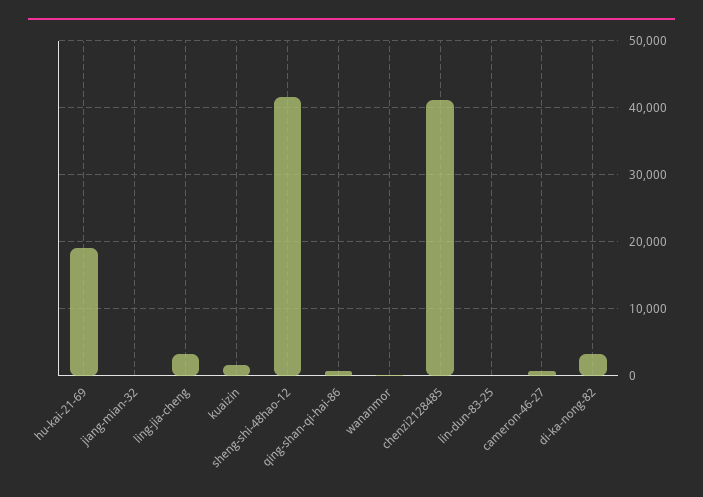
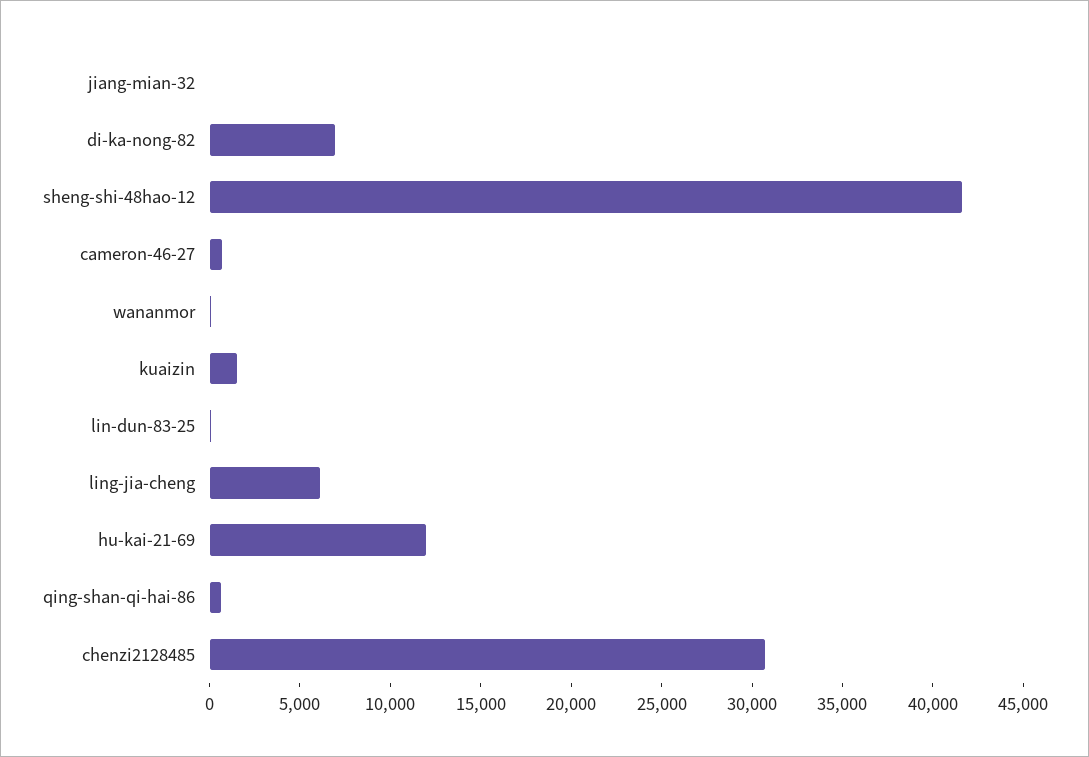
  {
-   "hu-kai-21-69": 19000,
+   "hu-kai-21-69": 12000,
    "jiang-mian-32": 0,
-   "ling-jia-cheng": 3000,
+   "ling-jia-cheng": 6000,
    "kuaizin": 2000,
    "sheng-shi-48hao-12": 42000,
    "qing-shan-qi-hai-86": 1000,
    "wananmor": 0,
-   "chenzi2128485": 41000,
+   "chenzi2128485": 31000,
    "lin-dun-83-25": 0,
    "cameron-46-27": 1000,
-   "di-ka-nong-82": 3000
+   "di-ka-nong-82": 7000
  }

